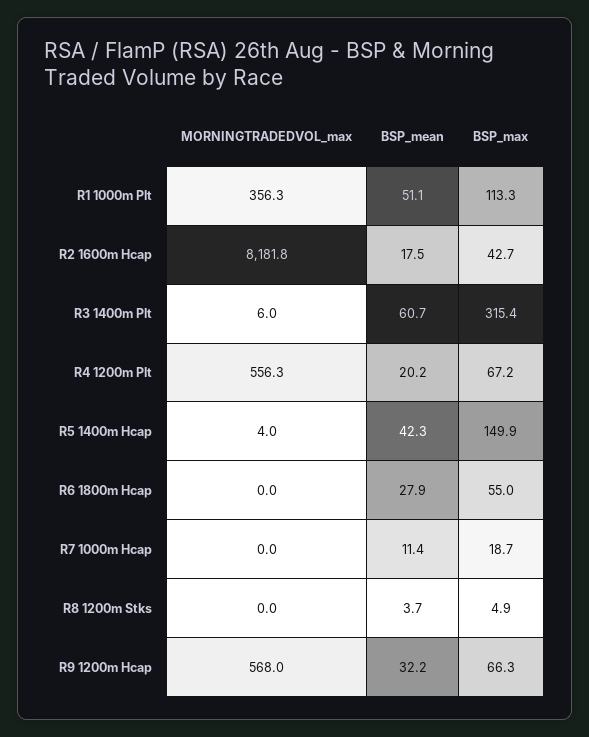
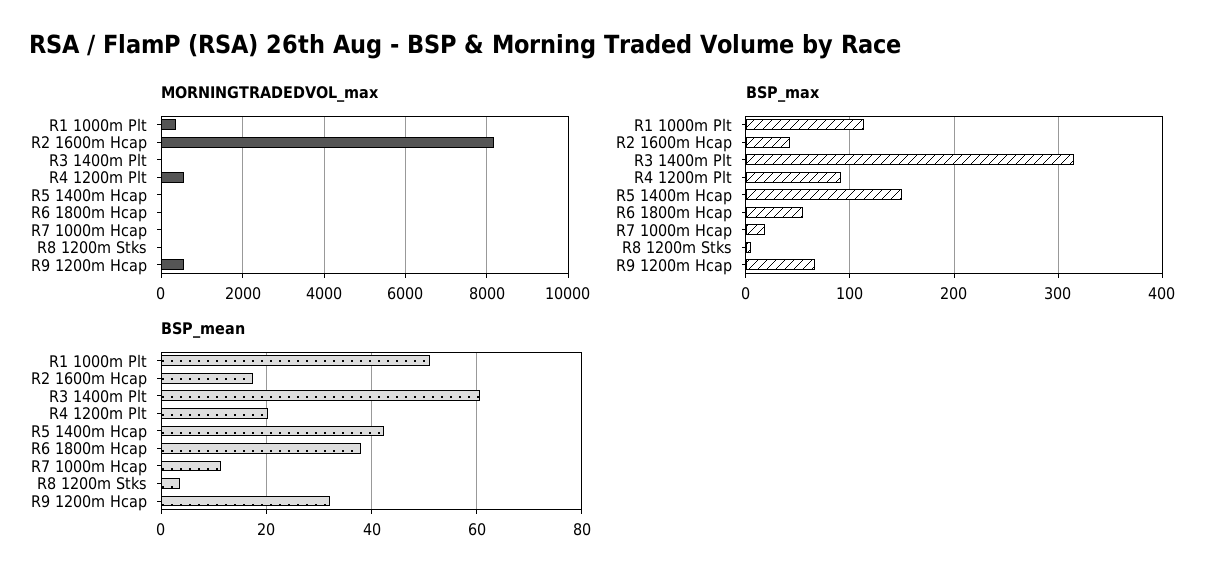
  {
    "MORNINGTRADEDVOL_max": {
      "R1 1000m Plt": 356.3,
      "R2 1600m Hcap": 8181.8,
      "R3 1400m Plt": 6,
      "R4 1200m Plt": 556.3,
      "R5 1400m Hcap": 4,
      "R6 1800m Hcap": 0,
      "R7 1000m Hcap": 0,
      "R8 1200m Stks": 0,
      "R9 1200m Hcap": 568
    },
    "BSP_mean": {
      "R1 1000m Plt": 51.1,
      "R2 1600m Hcap": 17.5,
      "R3 1400m Plt": 60.7,
      "R4 1200m Plt": 20.2,
      "R5 1400m Hcap": 42.3,
-     "R6 1800m Hcap": 27.9,
+     "R6 1800m Hcap": 38,
      "R7 1000m Hcap": 11.4,
      "R8 1200m Stks": 3.7,
      "R9 1200m Hcap": 32.2
    },
    "BSP_max": {
      "R1 1000m Plt": 113.3,
      "R2 1600m Hcap": 42.7,
      "R3 1400m Plt": 315.4,
-     "R4 1200m Plt": 67.2,
+     "R4 1200m Plt": 90,
      "R5 1400m Hcap": 149.9,
      "R6 1800m Hcap": 55,
      "R7 1000m Hcap": 18.7,
      "R8 1200m Stks": 4.9,
      "R9 1200m Hcap": 66.3
    }
  }

